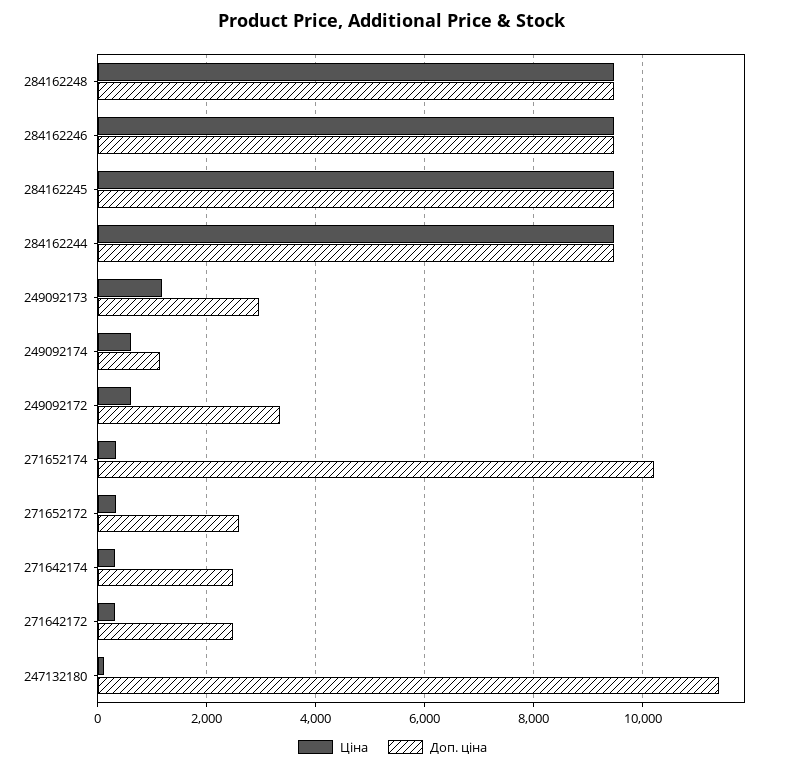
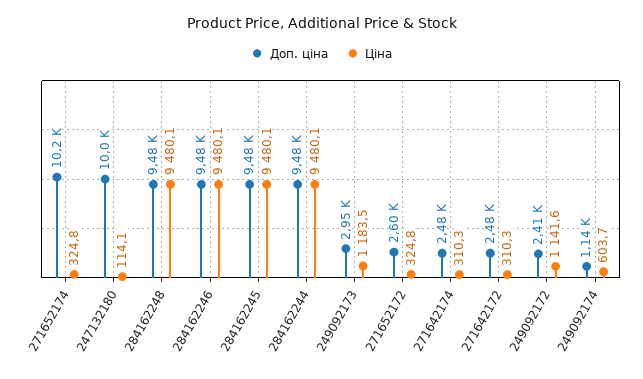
  {
    "Ціна": {
      "284162248": 9480.1,
      "284162246": 9480.1,
      "284162245": 9480.1,
      "284162244": 9480.1,
      "249092173": 1183.5,
      "249092174": 603.7,
-     "249092172": 600,
+     "249092172": 1141.6,
      "271652174": 324.8,
      "271652172": 324.8,
      "271642174": 310.3,
      "271642172": 310.3,
      "247132180": 114.1
    },
    "Доп. ціна": {
      "284162248": 9480,
      "284162246": 9480,
      "284162245": 9480,
      "284162244": 9480,
      "249092173": 2950,
      "249092174": 1140,
-     "249092172": 3400,
+     "249092172": 2410,
      "271652174": 10200,
      "271652172": 2600,
      "271642174": 2480,
      "271642172": 2480,
-     "247132180": 11400
+     "247132180": 10000
    }
  }

